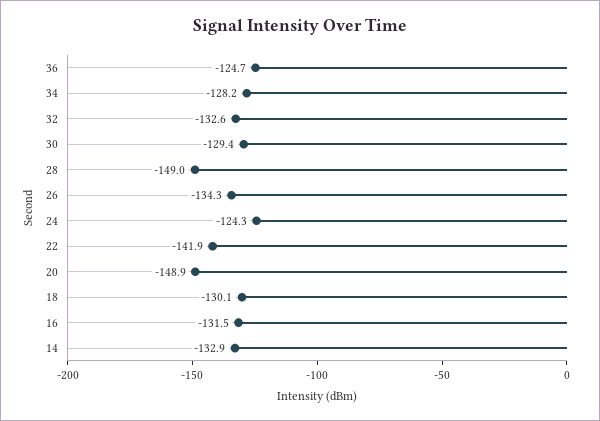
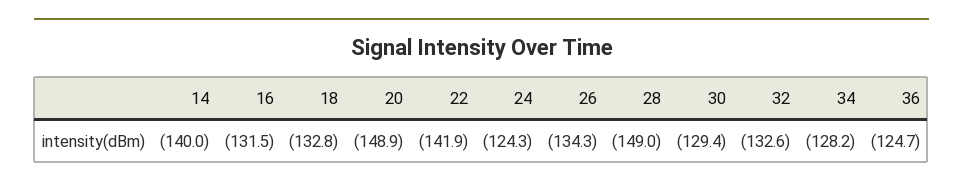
  {
    "36": -124.7,
    "34": -128.2,
    "32": -132.6,
    "30": -129.4,
    "28": -149,
    "26": -134.3,
    "24": -124.3,
    "22": -141.9,
    "20": -148.9,
-   "18": -130.1,
+   "18": -132.8,
    "16": -131.5,
-   "14": -132.9
+   "14": -140
  }

